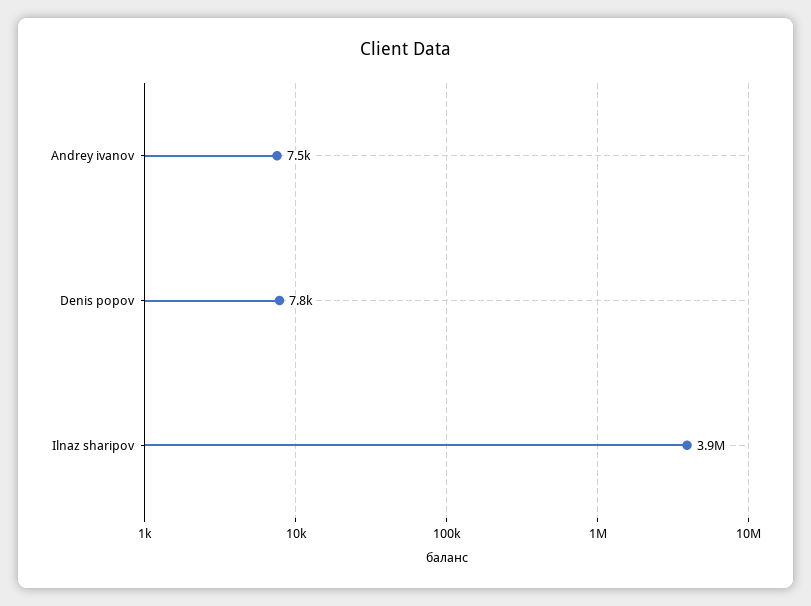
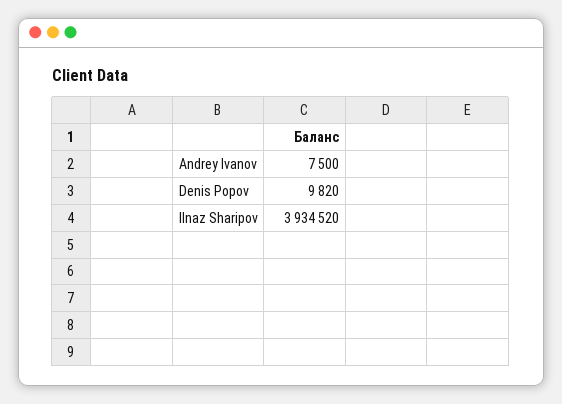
  {
    "Andrey ivanov": 7500,
-   "Denis popov": 7800,
+   "Denis popov": 9820,
    "Ilnaz sharipov": 3934520
  }

